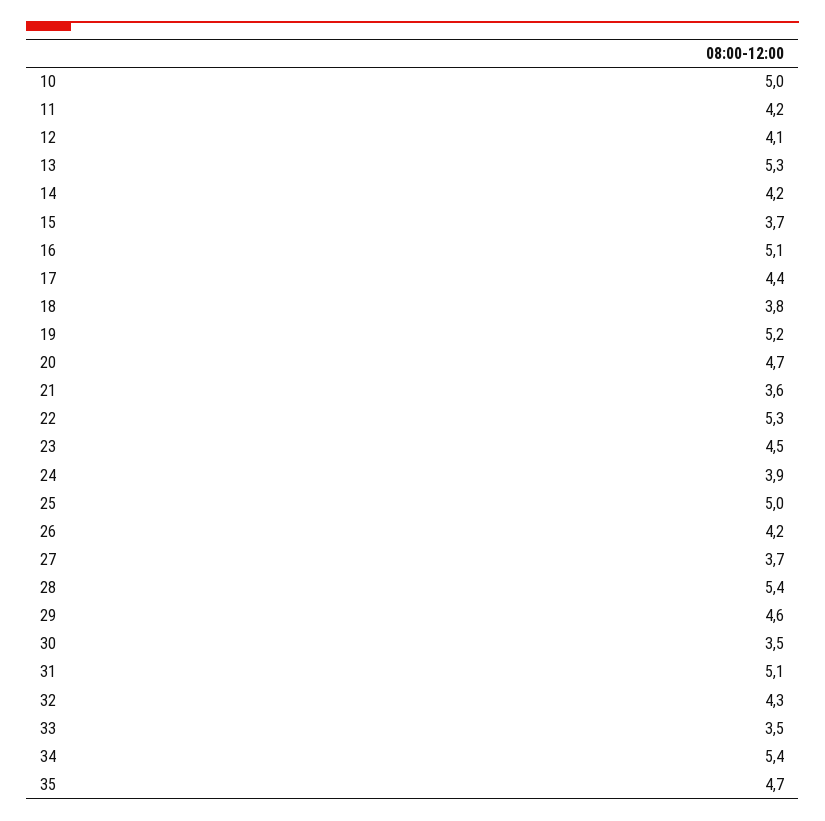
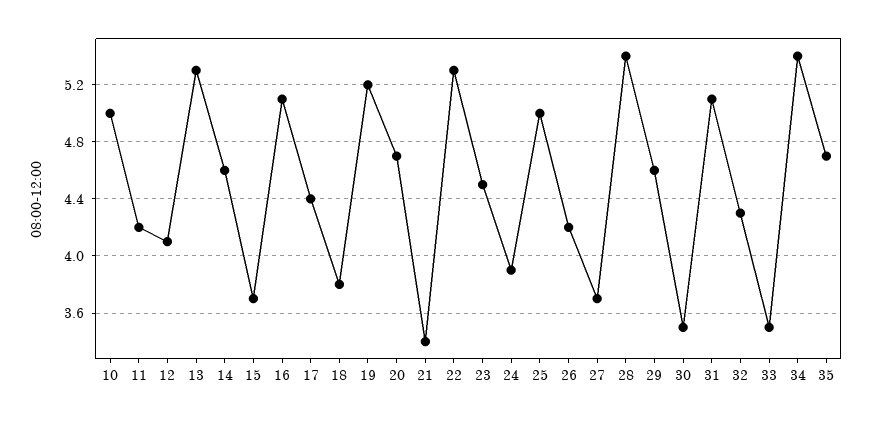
  {
    "10": 5,
    "11": 4.2,
    "12": 4.1,
    "13": 5.3,
-   "14": 4.2,
+   "14": 4.6,
    "15": 3.7,
    "16": 5.1,
    "17": 4.4,
    "18": 3.8,
    "19": 5.2,
    "20": 4.7,
-   "21": 3.6,
+   "21": 3.4,
    "22": 5.3,
    "23": 4.5,
    "24": 3.9,
    "25": 5,
    "26": 4.2,
    "27": 3.7,
    "28": 5.4,
    "29": 4.6,
    "30": 3.5,
    "31": 5.1,
    "32": 4.3,
    "33": 3.5,
    "34": 5.4,
    "35": 4.7
  }

